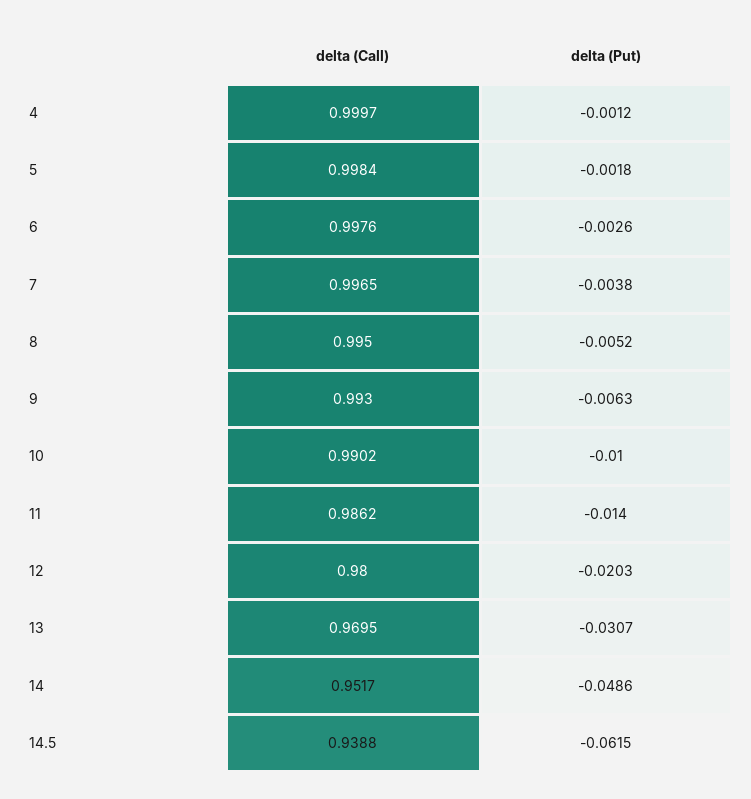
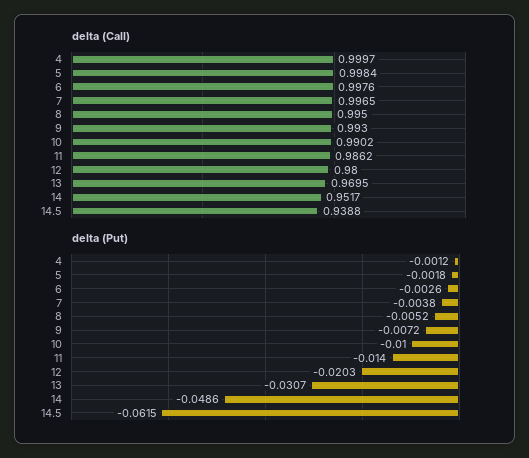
  {
    "delta (Call)": {
      "4": 0.9997,
      "5": 0.9984,
      "6": 0.9976,
      "7": 0.9965,
      "8": 0.995,
      "9": 0.993,
      "10": 0.9902,
      "11": 0.9862,
      "12": 0.98,
      "13": 0.9695,
      "14": 0.9517,
      "14.5": 0.9388
    },
    "delta (Put)": {
      "4": -0.0012,
      "5": -0.0018,
      "6": -0.0026,
      "7": -0.0038,
      "8": -0.0052,
-     "9": -0.0063,
+     "9": -0.0072,
      "10": -0.01,
      "11": -0.014,
      "12": -0.0203,
      "13": -0.0307,
      "14": -0.0486,
      "14.5": -0.0615
    }
  }

